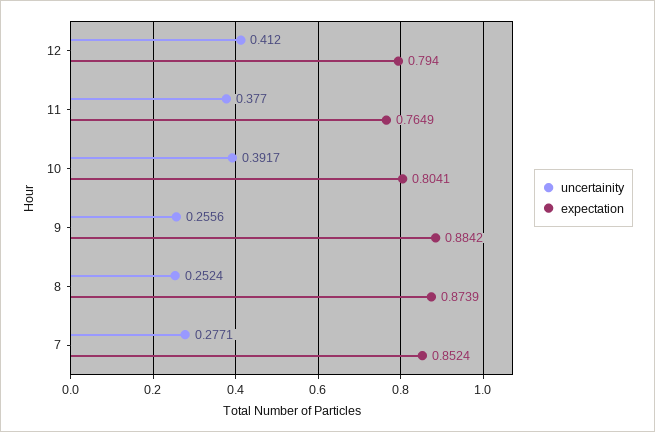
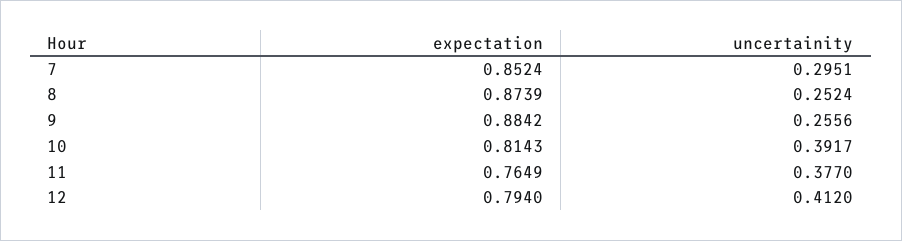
  {
    "uncertainity": {
      "12": 0.412,
      "11": 0.377,
      "10": 0.3917,
      "9": 0.2556,
      "8": 0.2524,
-     "7": 0.2771
+     "7": 0.2951
    },
    "expectation": {
      "12": 0.794,
      "11": 0.7649,
-     "10": 0.8041,
+     "10": 0.8143,
      "9": 0.8842,
      "8": 0.8739,
      "7": 0.8524
    }
  }

